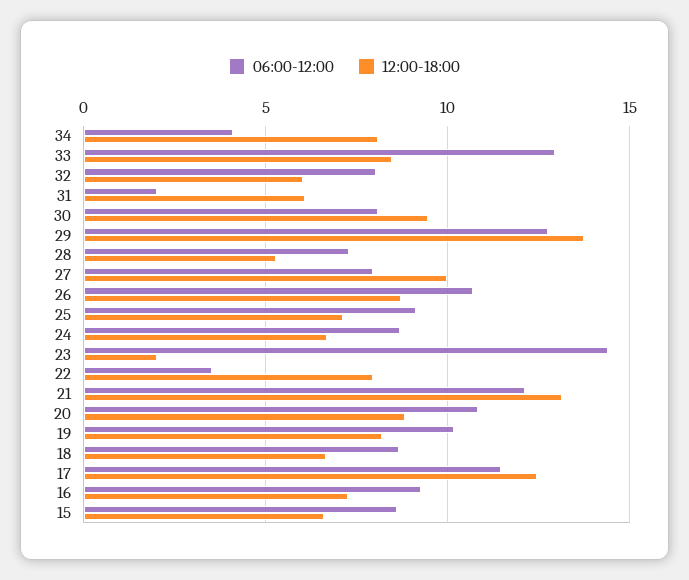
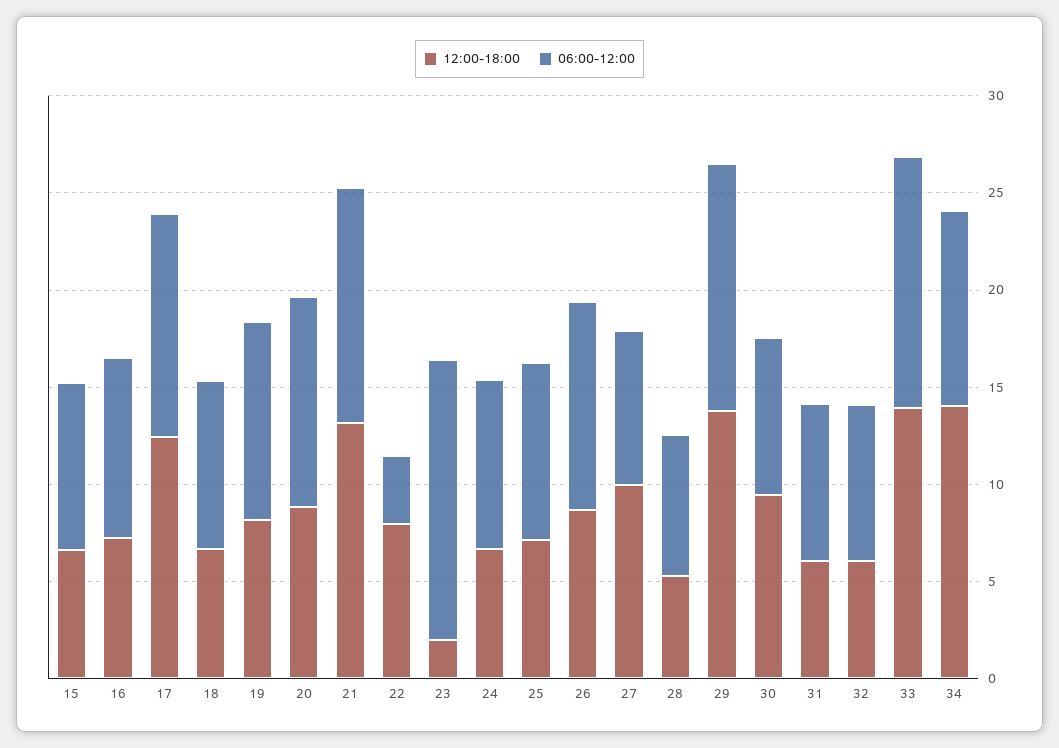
  {
    "06:00-12:00": {
-     "34": 4,
+     "34": 10,
      "33": 13,
      "32": 8,
-     "31": 2,
+     "31": 8,
      "30": 8,
      "29": 13,
      "28": 7.5,
      "27": 8,
      "26": 10.5,
      "25": 9,
      "24": 8.5,
      "23": 14.5,
      "22": 3.5,
      "21": 12,
      "20": 11,
      "19": 10,
      "18": 8.5,
      "17": 11.5,
      "16": 9.5,
      "15": 8.5
    },
    "12:00-18:00": {
-     "34": 8,
+     "34": 14,
-     "33": 8.5,
+     "33": 14,
      "32": 6,
      "31": 6,
      "30": 9.5,
      "29": 14,
      "28": 5.5,
      "27": 10,
      "26": 8.5,
      "25": 7,
      "24": 6.5,
      "23": 2,
      "22": 8,
      "21": 13,
      "20": 9,
      "19": 8,
      "18": 6.5,
      "17": 12.5,
      "16": 7.5,
      "15": 6.5
    }
  }

